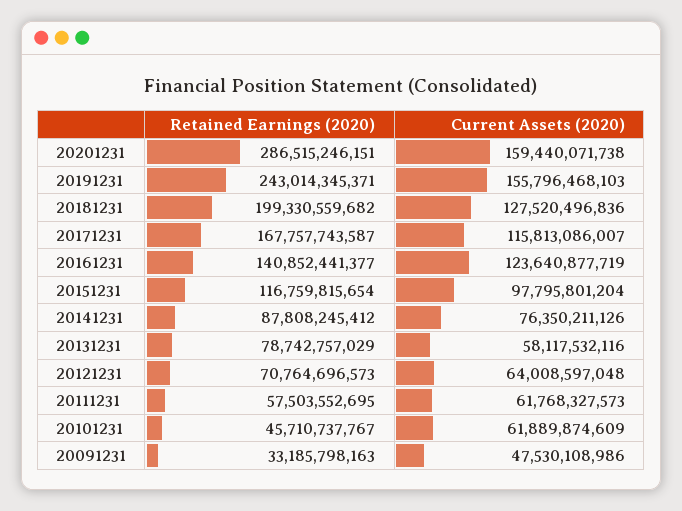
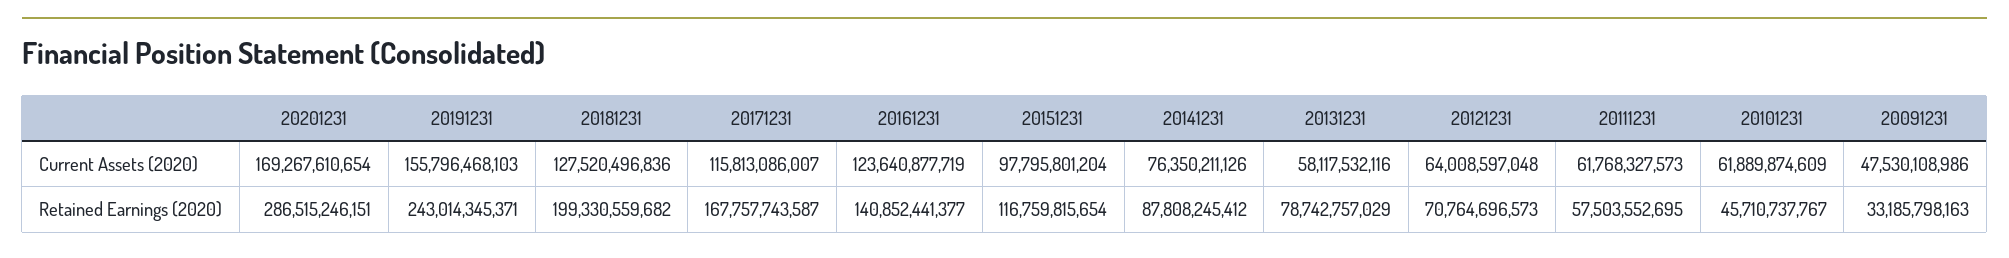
  {
    "Retained Earnings (2020)": {
      "20201231": 286515246151,
      "20191231": 243014345371,
      "20181231": 199330559682,
      "20171231": 167757743587,
      "20161231": 140852441377,
      "20151231": 116759815654,
      "20141231": 87808245412,
      "20131231": 78742757029,
      "20121231": 70764696573,
      "20111231": 57503552695,
      "20101231": 45710737767,
      "20091231": 33185798163
    },
    "Current Assets (2020)": {
-     "20201231": 159440071738,
+     "20201231": 169267610654,
      "20191231": 155796468103,
      "20181231": 127520496836,
      "20171231": 115813086007,
      "20161231": 123640877719,
      "20151231": 97795801204,
      "20141231": 76350211126,
      "20131231": 58117532116,
      "20121231": 64008597048,
      "20111231": 61768327573,
      "20101231": 61889874609,
      "20091231": 47530108986
    }
  }

